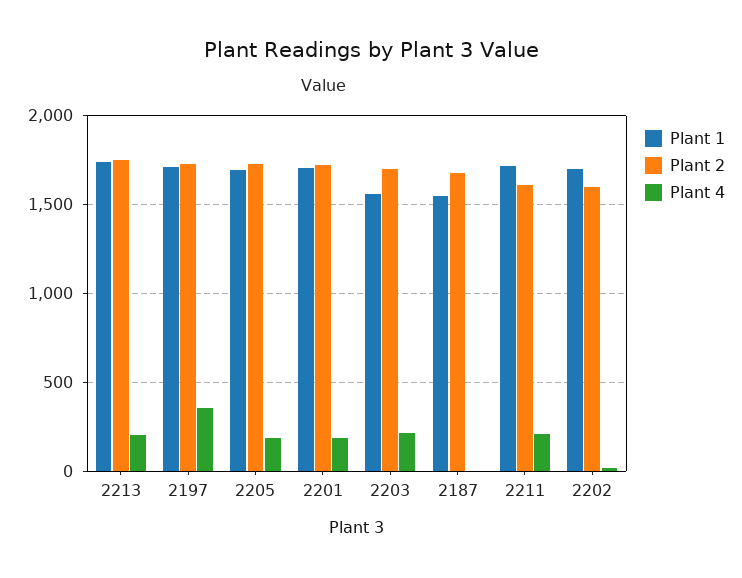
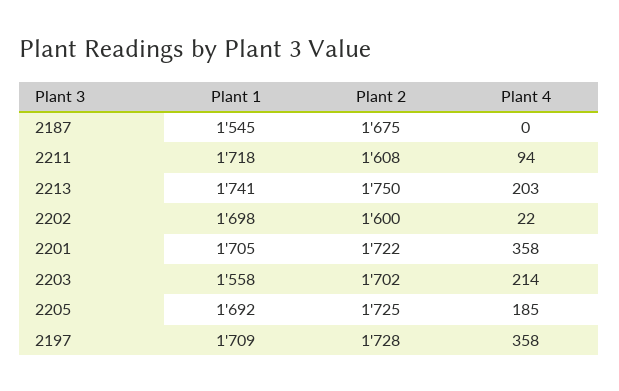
  {
    "Plant 1": {
      "2213": 1741,
      "2197": 1709,
      "2205": 1692,
      "2201": 1705,
      "2203": 1558,
      "2187": 1545,
      "2211": 1718,
      "2202": 1698
    },
    "Plant 2": {
      "2213": 1750,
      "2197": 1728,
      "2205": 1725,
      "2201": 1722,
      "2203": 1702,
      "2187": 1675,
      "2211": 1608,
      "2202": 1600
    },
    "Plant 4": {
      "2213": 203,
      "2197": 358,
      "2205": 185,
-     "2201": 200,
+     "2201": 358,
      "2203": 214,
      "2187": 0,
-     "2211": 200,
+     "2211": 94,
      "2202": 22
    }
  }

